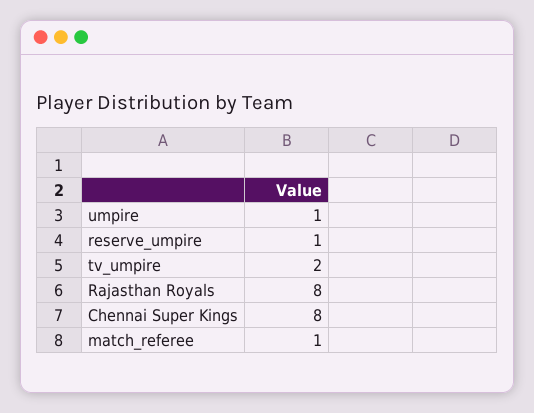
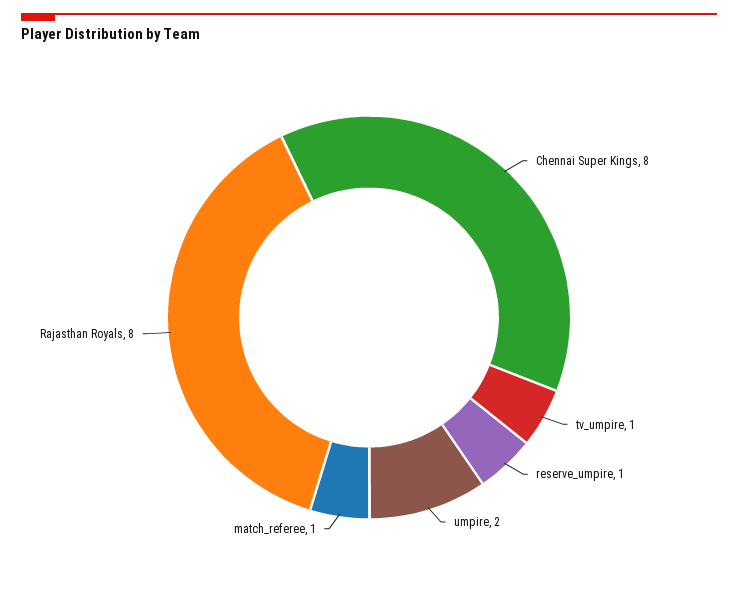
  {
-   "umpire": 1,
+   "umpire": 2,
    "reserve_umpire": 1,
-   "tv_umpire": 2,
+   "tv_umpire": 1,
    "Rajasthan Royals": 8,
    "Chennai Super Kings": 8,
    "match_referee": 1
  }

